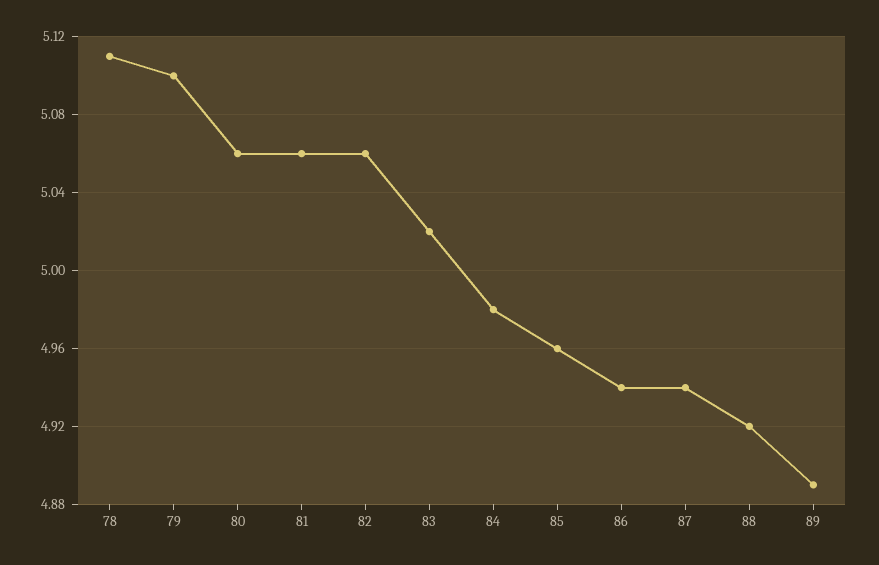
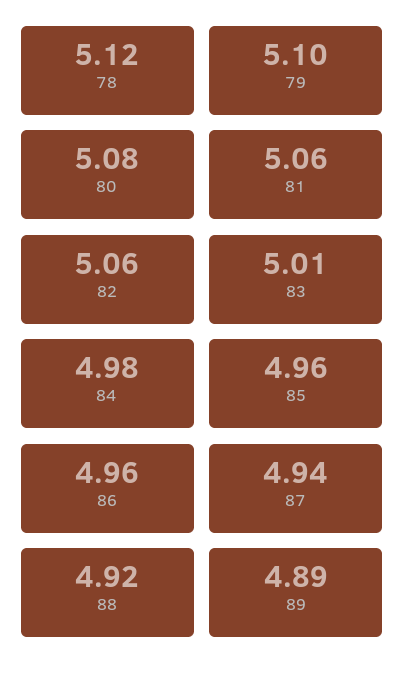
  {
-   "78": 5.11,
+   "78": 5.12,
    "79": 5.1,
-   "80": 5.06,
+   "80": 5.08,
    "81": 5.06,
    "82": 5.06,
-   "83": 5.02,
+   "83": 5.01,
    "84": 4.98,
    "85": 4.96,
-   "86": 4.94,
+   "86": 4.96,
    "87": 4.94,
    "88": 4.92,
    "89": 4.89
  }

